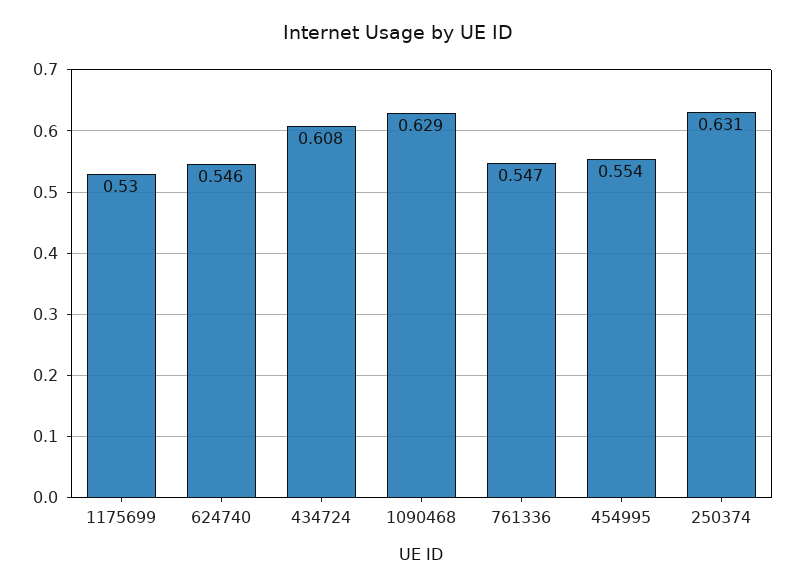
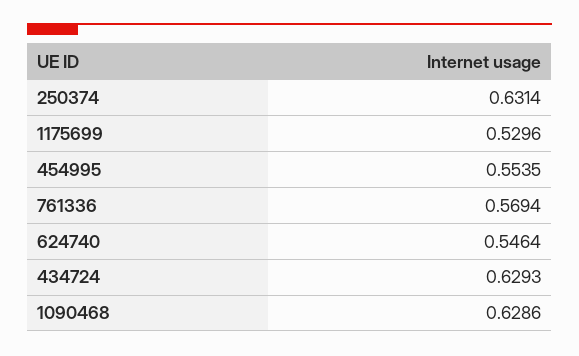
  {
    "1175699": 0.5296,
    "624740": 0.5464,
-   "434724": 0.608,
+   "434724": 0.6293,
    "1090468": 0.6286,
-   "761336": 0.547,
+   "761336": 0.5694,
    "454995": 0.5535,
    "250374": 0.6314
  }

